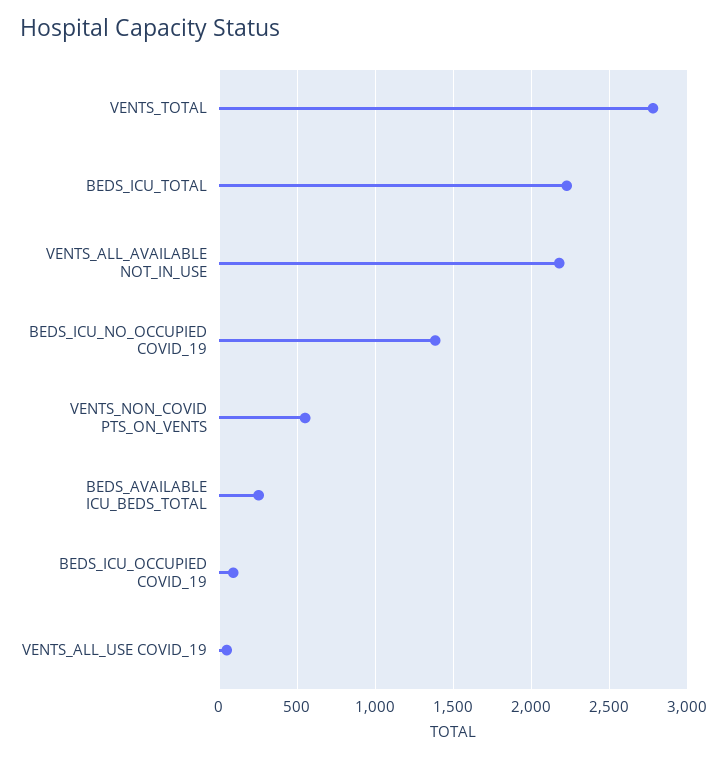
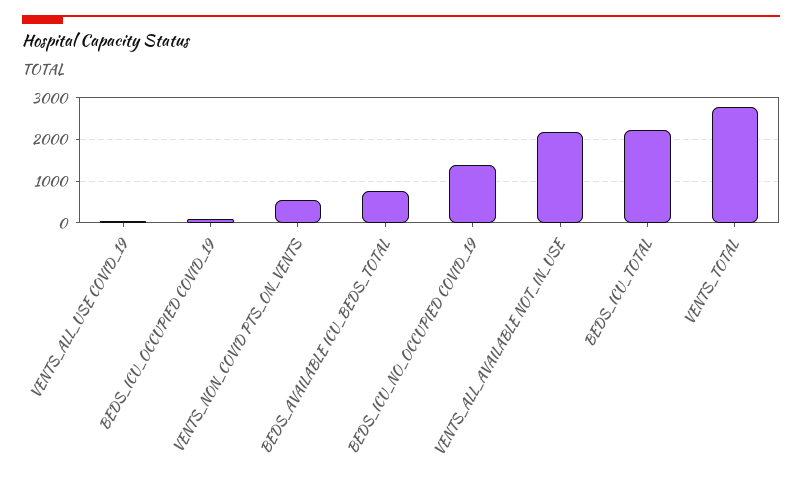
  {
    "VENTS_TOTAL": 2800,
    "BEDS_ICU_TOTAL": 2250,
    "VENTS_ALL_AVAILABLE NOT_IN_USE": 2200,
    "BEDS_ICU_NO_OCCUPIED COVID_19": 1400,
    "VENTS_NON_COVID PTS_ON_VENTS": 550,
-   "BEDS_AVAILABLE ICU_BEDS_TOTAL": 250,
+   "BEDS_AVAILABLE ICU_BEDS_TOTAL": 800,
    "BEDS_ICU_OCCUPIED COVID_19": 100,
    "VENTS_ALL_USE COVID_19": 50
  }

